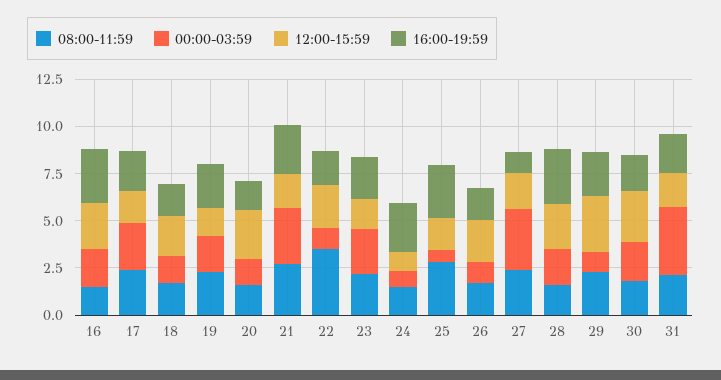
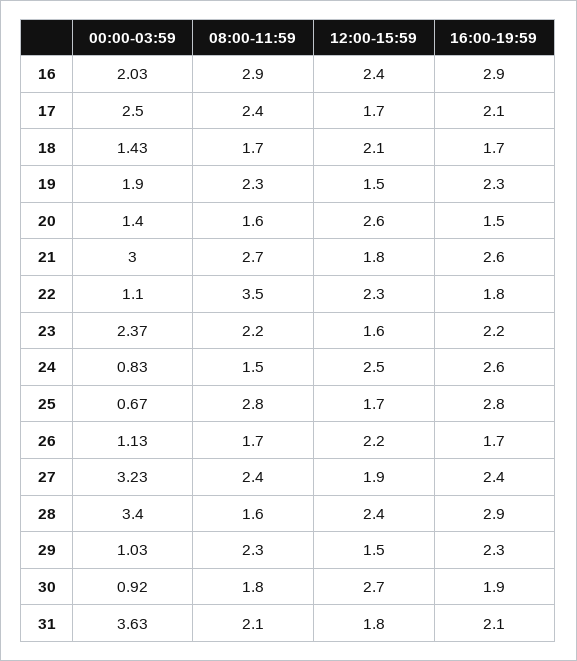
  {
    "08:00-11:59": {
-     "16": 1.5,
+     "16": 2.9,
      "17": 2.4,
      "18": 1.7,
      "19": 2.3,
      "20": 1.6,
      "21": 2.7,
      "22": 3.5,
      "23": 2.2,
      "24": 1.5,
      "25": 2.8,
      "26": 1.7,
      "27": 2.4,
      "28": 1.6,
      "29": 2.3,
      "30": 1.8,
      "31": 2.1
    },
    "00:00-03:59": {
      "16": 2.03,
      "17": 2.5,
      "18": 1.43,
      "19": 1.9,
      "20": 1.4,
      "21": 3,
      "22": 1.1,
      "23": 2.37,
      "24": 0.83,
      "25": 0.67,
      "26": 1.13,
      "27": 3.23,
-     "28": 2,
+     "28": 3.4,
      "29": 1.03,
-     "30": 2,
+     "30": 0.92,
      "31": 3.63
    },
    "12:00-15:59": {
      "16": 2.4,
      "17": 1.7,
      "18": 2.1,
      "19": 1.5,
      "20": 2.6,
      "21": 1.8,
      "22": 2.3,
      "23": 1.6,
-     "24": 1,
+     "24": 2.5,
      "25": 1.7,
      "26": 2.2,
      "27": 1.9,
      "28": 2.4,
-     "29": 3,
+     "29": 1.5,
      "30": 2.7,
      "31": 1.8
    },
    "16:00-19:59": {
      "16": 2.9,
      "17": 2.1,
      "18": 1.7,
      "19": 2.3,
      "20": 1.5,
      "21": 2.6,
      "22": 1.8,
      "23": 2.2,
      "24": 2.6,
      "25": 2.8,
      "26": 1.7,
-     "27": 1,
+     "27": 2.4,
      "28": 2.9,
      "29": 2.3,
      "30": 1.9,
      "31": 2.1
    }
  }

